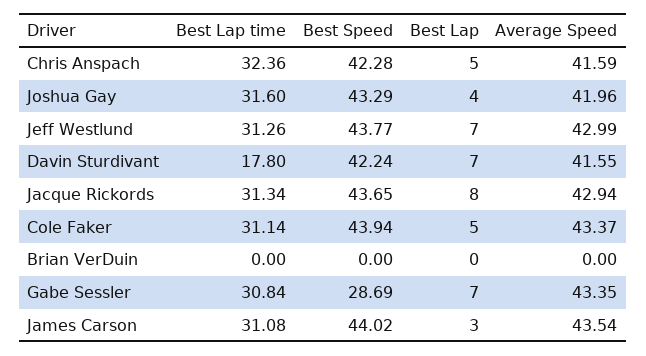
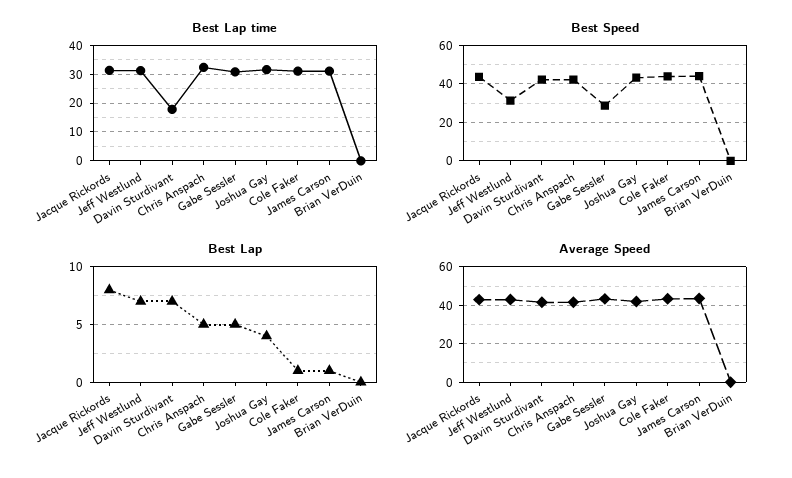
  {
    "Best Lap time": {
      "Chris Anspach": 32.36,
      "Joshua Gay": 31.6,
      "Jeff Westlund": 31.26,
      "Davin Sturdivant": 17.8,
      "Jacque Rickords": 31.34,
      "Cole Faker": 31.14,
      "Brian VerDuin": 0,
      "Gabe Sessler": 30.84,
      "James Carson": 31.08
    },
    "Best Speed": {
      "Chris Anspach": 42.28,
      "Joshua Gay": 43.29,
-     "Jeff Westlund": 43.77,
+     "Jeff Westlund": 30,
      "Davin Sturdivant": 42.24,
      "Jacque Rickords": 43.65,
      "Cole Faker": 43.94,
      "Brian VerDuin": 0,
      "Gabe Sessler": 28.69,
      "James Carson": 44.02
    },
    "Best Lap": {
      "Chris Anspach": 5,
      "Joshua Gay": 4,
      "Jeff Westlund": 7,
      "Davin Sturdivant": 7,
      "Jacque Rickords": 8,
-     "Cole Faker": 5,
+     "Cole Faker": 1,
      "Brian VerDuin": 0,
-     "Gabe Sessler": 7,
+     "Gabe Sessler": 5,
-     "James Carson": 3
+     "James Carson": 1
    },
    "Average Speed": {
      "Chris Anspach": 41.59,
      "Joshua Gay": 41.96,
      "Jeff Westlund": 42.99,
      "Davin Sturdivant": 41.55,
      "Jacque Rickords": 42.94,
      "Cole Faker": 43.37,
      "Brian VerDuin": 0,
      "Gabe Sessler": 43.35,
      "James Carson": 43.54
    }
  }

